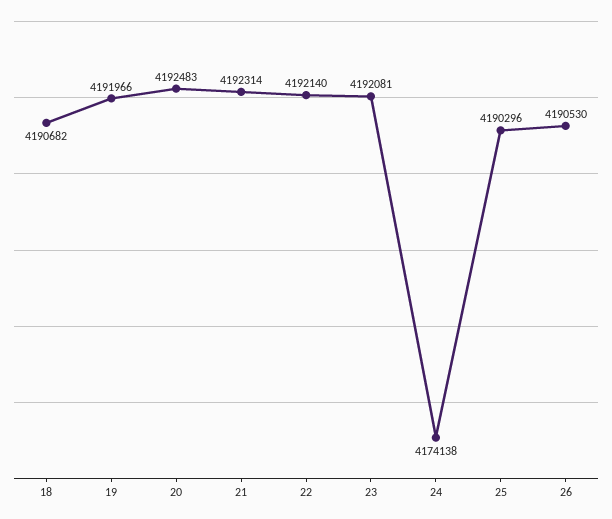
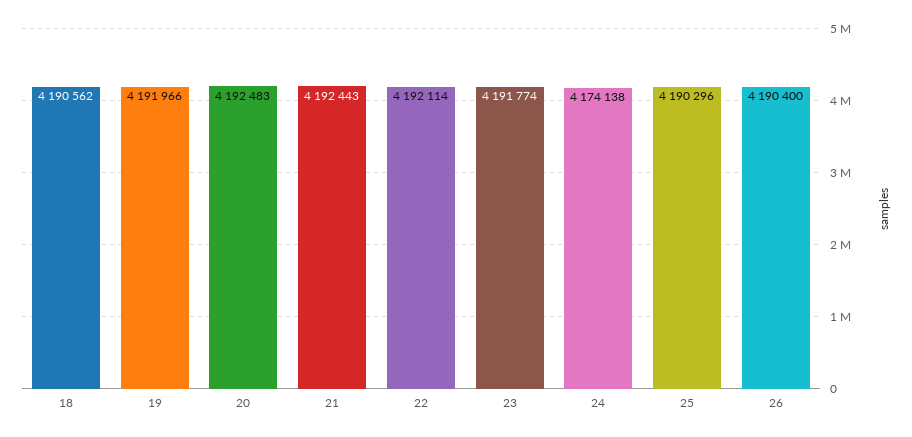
  {
-   "18": 4190682,
+   "18": 4190562,
    "19": 4191966,
    "20": 4192483,
-   "21": 4192314,
+   "21": 4192443,
-   "22": 4192140,
+   "22": 4192114,
-   "23": 4192081,
+   "23": 4191774,
    "24": 4174138,
    "25": 4190296,
-   "26": 4190530
+   "26": 4190400
  }

